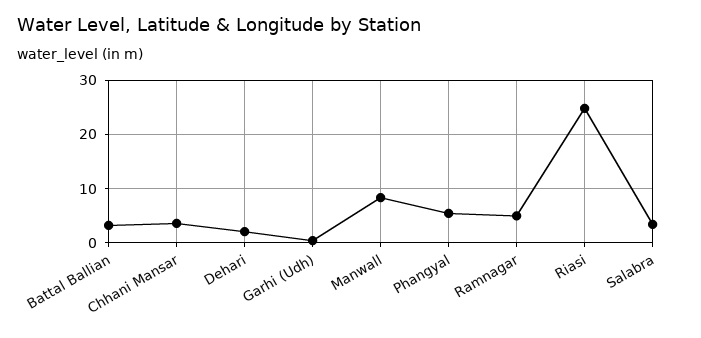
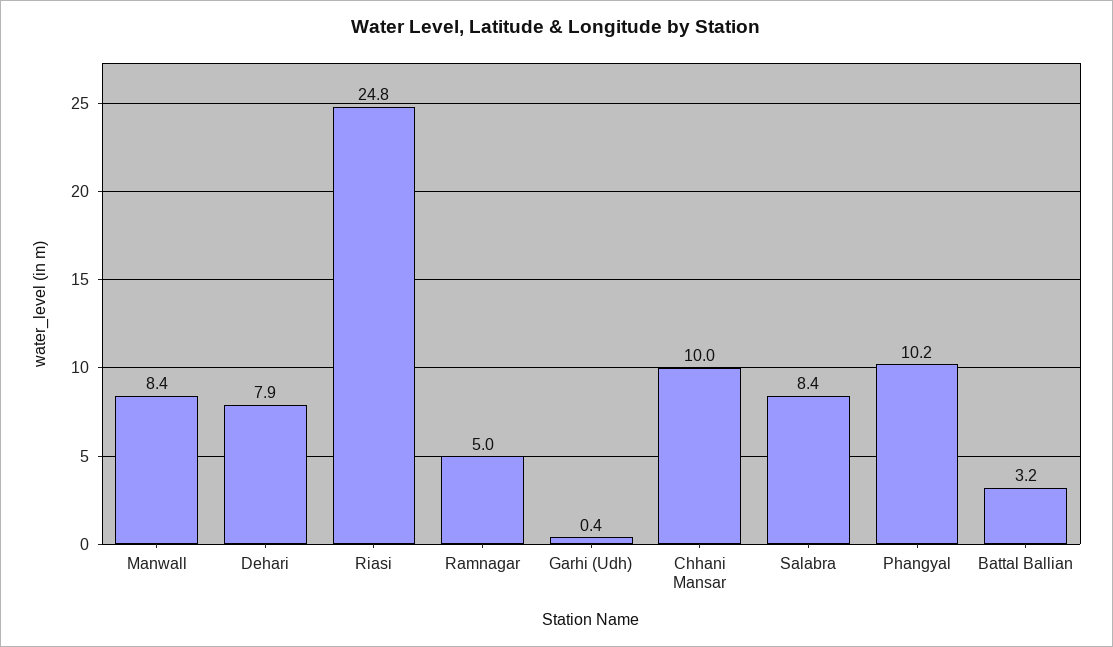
  {
    "Battal Ballian": 3.2,
-   "Chhani Mansar": 4,
+   "Chhani Mansar": 10,
-   "Dehari": 2,
+   "Dehari": 7.9,
    "Garhi (Udh)": 0.4,
    "Manwall": 8.4,
-   "Phangyal": 6,
+   "Phangyal": 10.2,
    "Ramnagar": 5,
    "Riasi": 24.8,
-   "Salabra": 4
+   "Salabra": 8.4
  }

